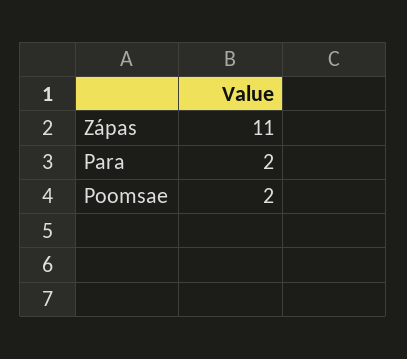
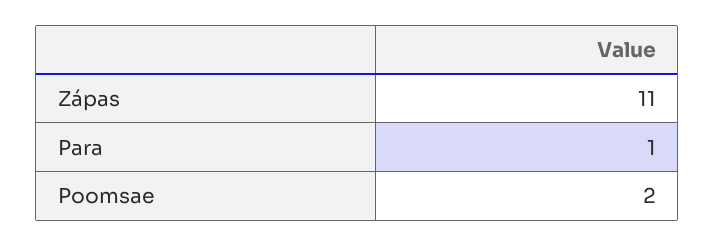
  {
    "Zápas": 11,
-   "Para": 2,
+   "Para": 1,
    "Poomsae": 2
  }

